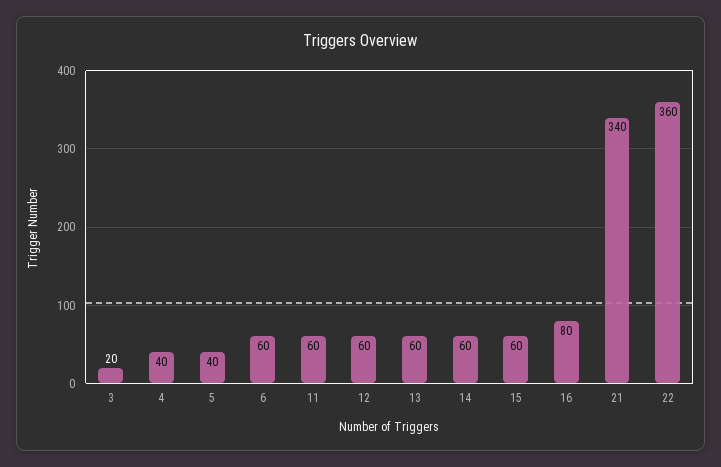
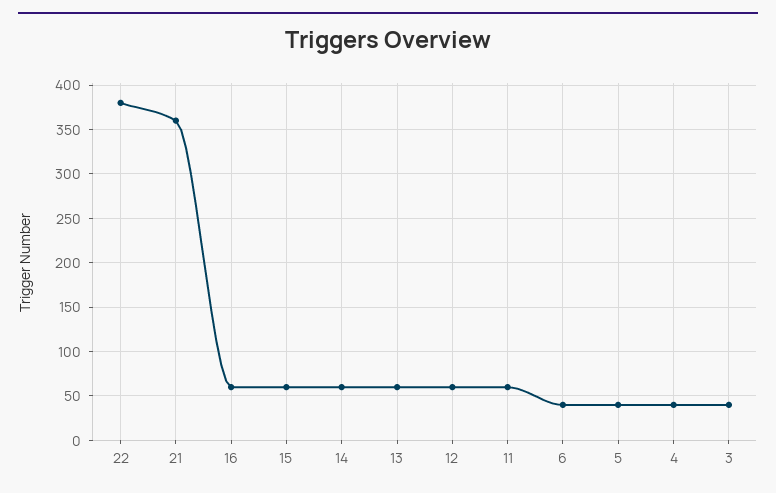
  {
-   "3": 20,
+   "3": 40,
    "4": 40,
    "5": 40,
-   "6": 60,
+   "6": 40,
    "11": 60,
    "12": 60,
    "13": 60,
    "14": 60,
    "15": 60,
-   "16": 80,
+   "16": 60,
-   "21": 340,
+   "21": 360,
-   "22": 360
+   "22": 380
  }

